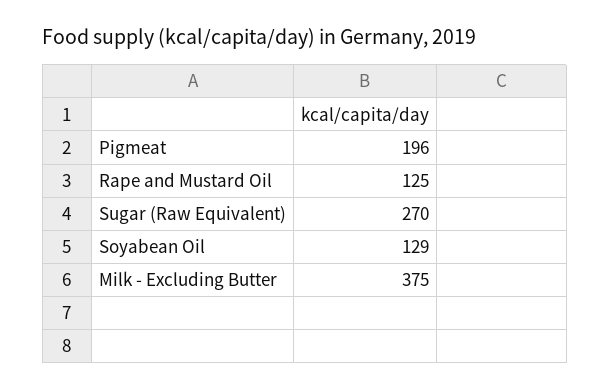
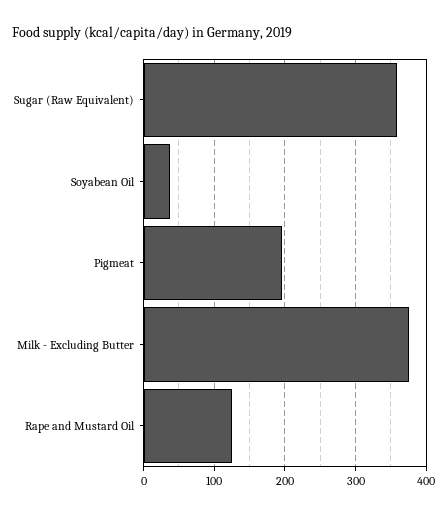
  {
    "Pigmeat": 196,
    "Rape and Mustard Oil": 125,
-   "Sugar (Raw Equivalent)": 270,
+   "Sugar (Raw Equivalent)": 360,
-   "Soyabean Oil": 129,
+   "Soyabean Oil": 40,
    "Milk - Excluding Butter": 375
  }

